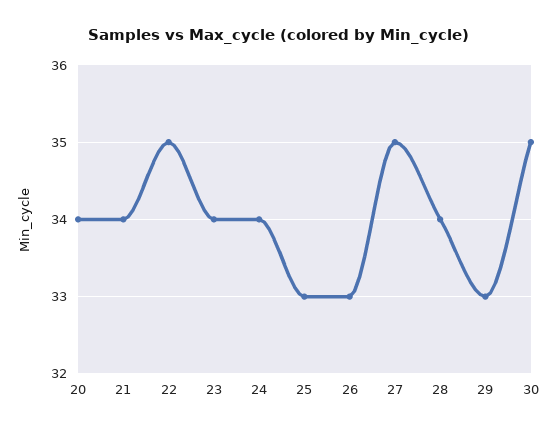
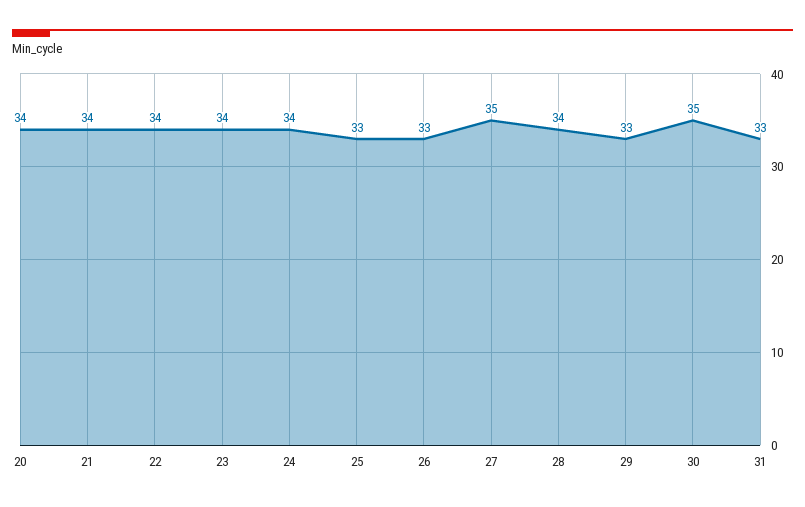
  {
    "20": 34,
    "21": 34,
-   "22": 35,
+   "22": 34,
    "23": 34,
    "24": 34,
    "25": 33,
    "26": 33,
    "27": 35,
    "28": 34,
    "29": 33,
-   "30": 35
+   "30": 35,
+   "31": 33
  }

